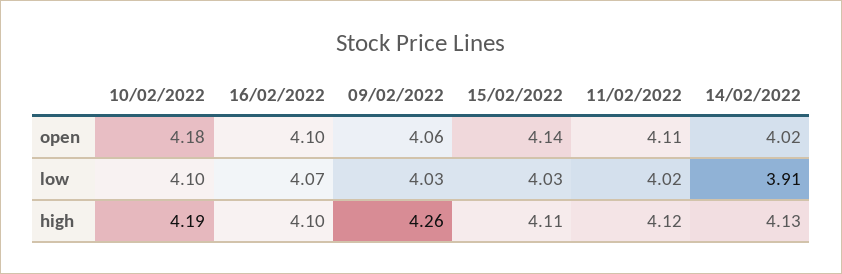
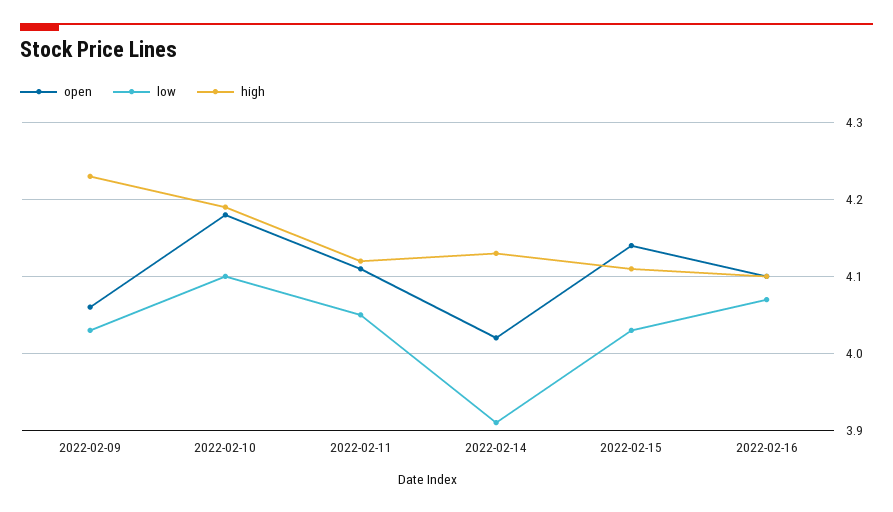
  {
    "open": {
      "10/02/2022": 4.18,
      "16/02/2022": 4.1,
      "09/02/2022": 4.06,
      "15/02/2022": 4.14,
      "11/02/2022": 4.11,
      "14/02/2022": 4.02
    },
    "low": {
      "10/02/2022": 4.1,
      "16/02/2022": 4.07,
      "09/02/2022": 4.03,
      "15/02/2022": 4.03,
-     "11/02/2022": 4.02,
+     "11/02/2022": 4.05,
      "14/02/2022": 3.91
    },
    "high": {
      "10/02/2022": 4.19,
      "16/02/2022": 4.1,
-     "09/02/2022": 4.26,
+     "09/02/2022": 4.23,
      "15/02/2022": 4.11,
      "11/02/2022": 4.12,
      "14/02/2022": 4.13
    }
  }

